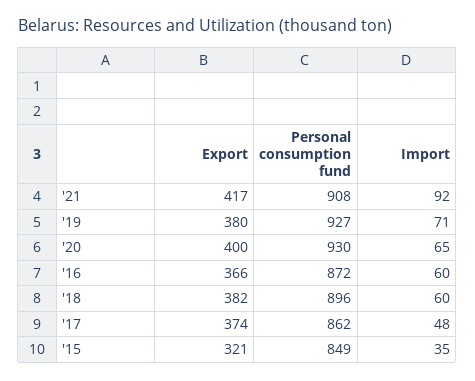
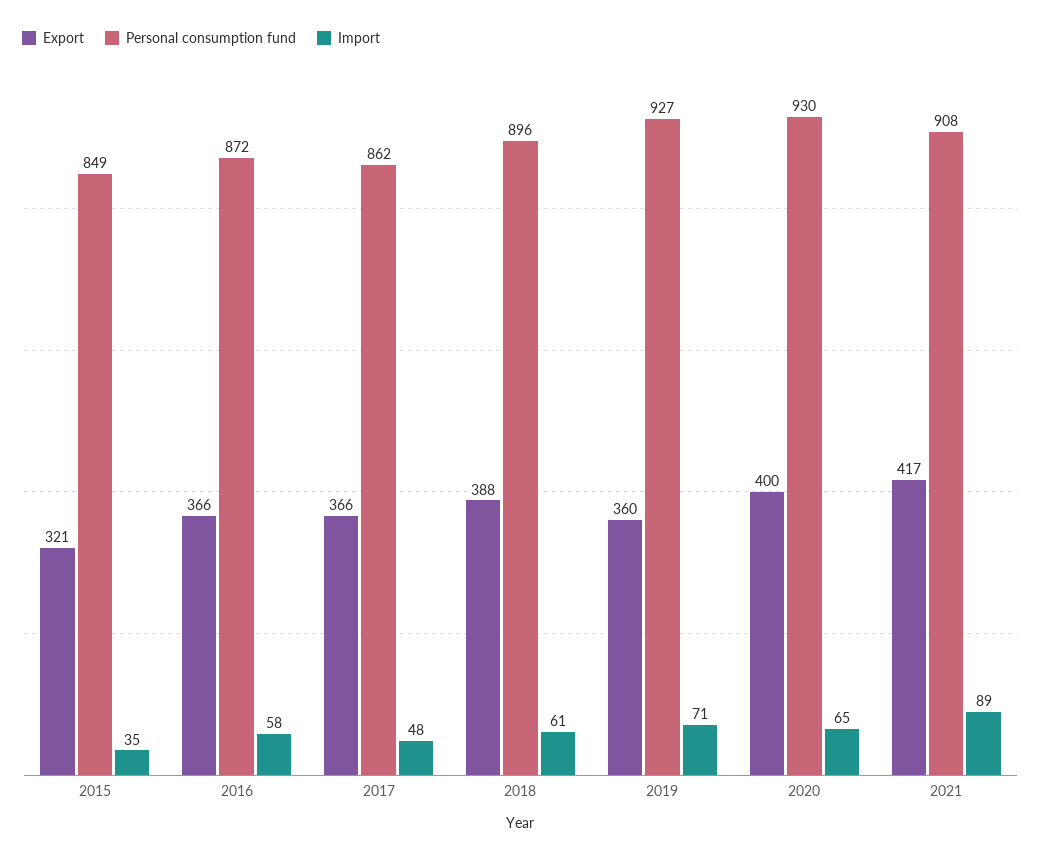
  {
    "Export": {
      "'21": 417,
-     "'19": 380,
+     "'19": 360,
      "'20": 400,
      "'16": 366,
-     "'18": 382,
+     "'18": 388,
-     "'17": 374,
+     "'17": 366,
      "'15": 321
    },
    "Personal consumption fund": {
      "'21": 908,
      "'19": 927,
      "'20": 930,
      "'16": 872,
      "'18": 896,
      "'17": 862,
      "'15": 849
    },
    "Import": {
-     "'21": 92,
+     "'21": 89,
      "'19": 71,
      "'20": 65,
-     "'16": 60,
+     "'16": 58,
-     "'18": 60,
+     "'18": 61,
      "'17": 48,
      "'15": 35
    }
  }

